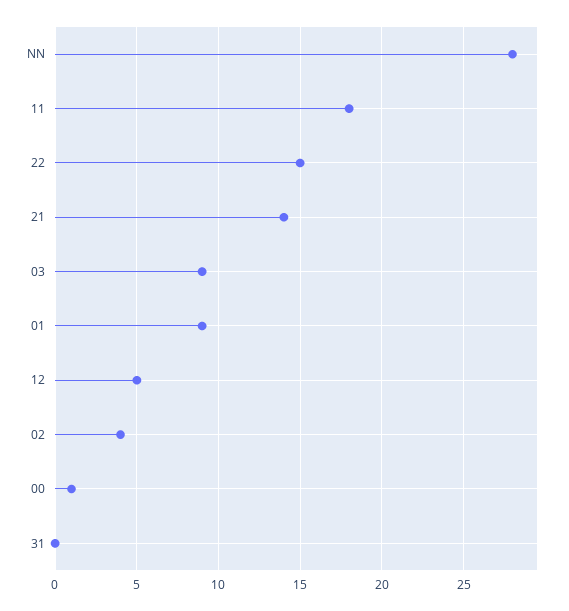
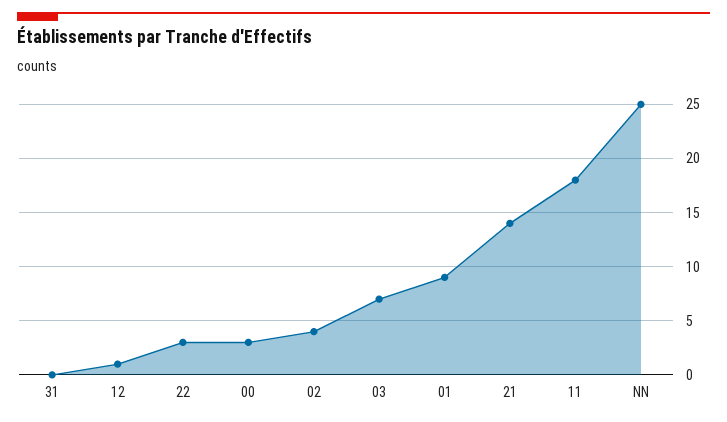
  {
-   "NN": 28,
+   "NN": 25,
    "11": 18,
-   "22": 15,
+   "22": 3,
    "21": 14,
-   "03": 9,
+   "03": 7,
    "01": 9,
-   "12": 5,
+   "12": 1,
    "02": 4,
-   "00": 1,
+   "00": 3,
    "31": 0
  }

